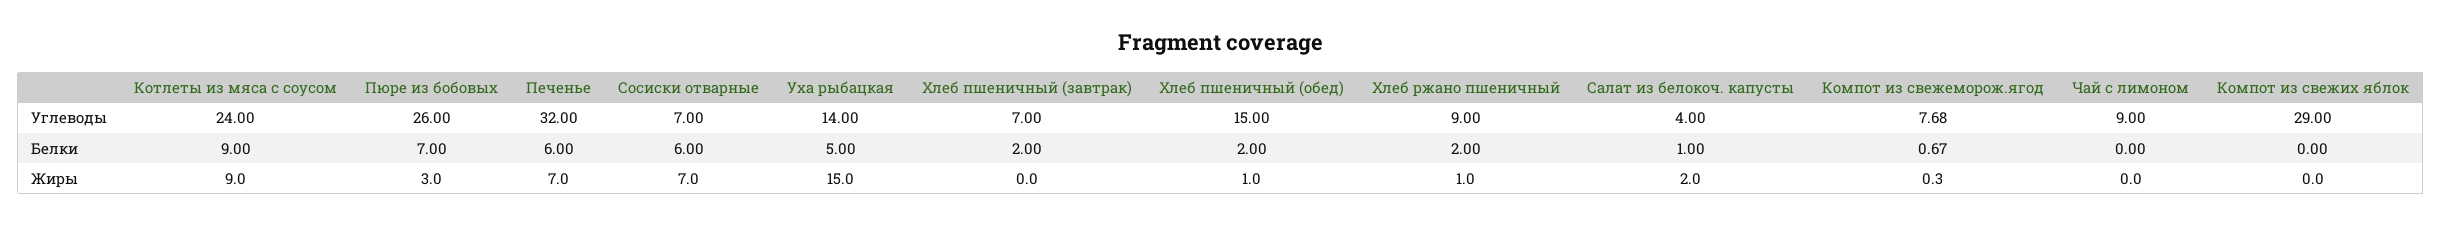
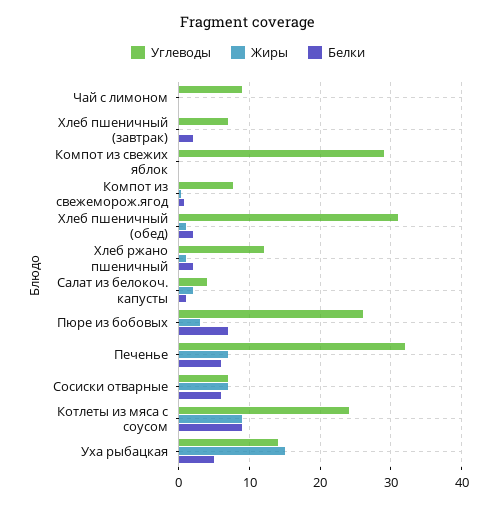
  {
    "Углеводы": {
      "Котлеты из мяса с соусом": 24,
      "Пюре из бобовых": 26,
      "Печенье": 32,
      "Сосиски отварные": 7,
      "Уха рыбацкая": 14,
      "Хлеб пшеничный (завтрак)": 7,
-     "Хлеб пшеничный (обед)": 15,
+     "Хлеб пшеничный (обед)": 31,
-     "Хлеб ржано пшеничный": 9,
+     "Хлеб ржано пшеничный": 12,
      "Салат из белокоч. капусты": 4,
      "Компот из свежеморож.ягод": 7.68,
      "Чай с лимоном": 9,
      "Компот из свежих яблок": 29
    },
    "Белки": {
      "Котлеты из мяса с соусом": 9,
      "Пюре из бобовых": 7,
      "Печенье": 6,
      "Сосиски отварные": 6,
      "Уха рыбацкая": 5,
      "Хлеб пшеничный (завтрак)": 2,
      "Хлеб пшеничный (обед)": 2,
      "Хлеб ржано пшеничный": 2,
      "Салат из белокоч. капусты": 1,
      "Компот из свежеморож.ягод": 0.67,
      "Чай с лимоном": 0,
      "Компот из свежих яблок": 0
    },
    "Жиры": {
      "Котлеты из мяса с соусом": 9,
      "Пюре из бобовых": 3,
      "Печенье": 7,
      "Сосиски отварные": 7,
      "Уха рыбацкая": 15,
      "Хлеб пшеничный (завтрак)": 0,
      "Хлеб пшеничный (обед)": 1,
      "Хлеб ржано пшеничный": 1,
      "Салат из белокоч. капусты": 2,
      "Компот из свежеморож.ягод": 0.3,
      "Чай с лимоном": 0,
      "Компот из свежих яблок": 0
    }
  }

